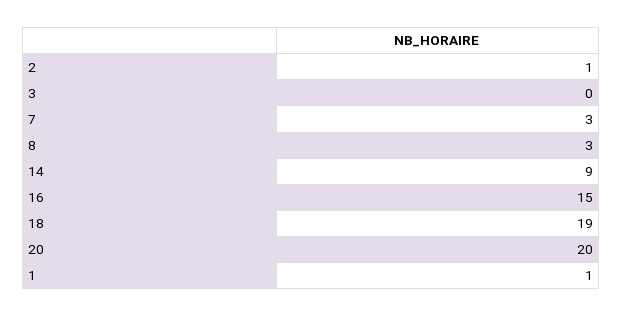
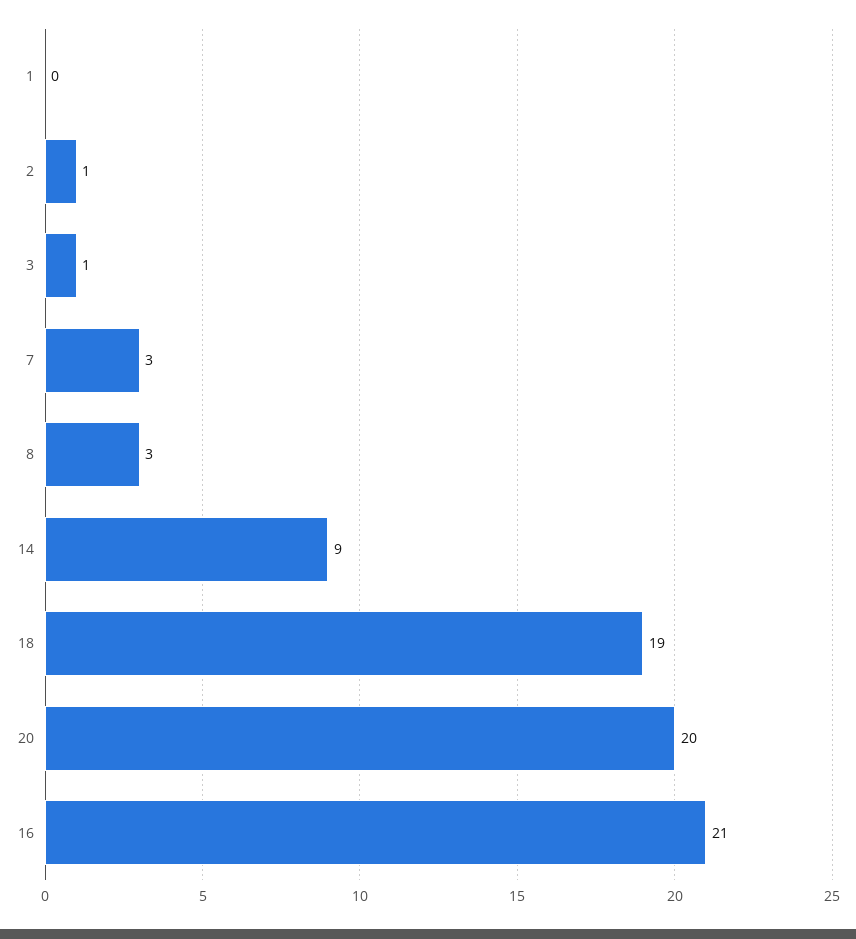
  {
    "2": 1,
-   "3": 0,
+   "3": 1,
    "7": 3,
    "8": 3,
    "14": 9,
-   "16": 15,
+   "16": 21,
    "18": 19,
    "20": 20,
-   "1": 1
+   "1": 0
  }

